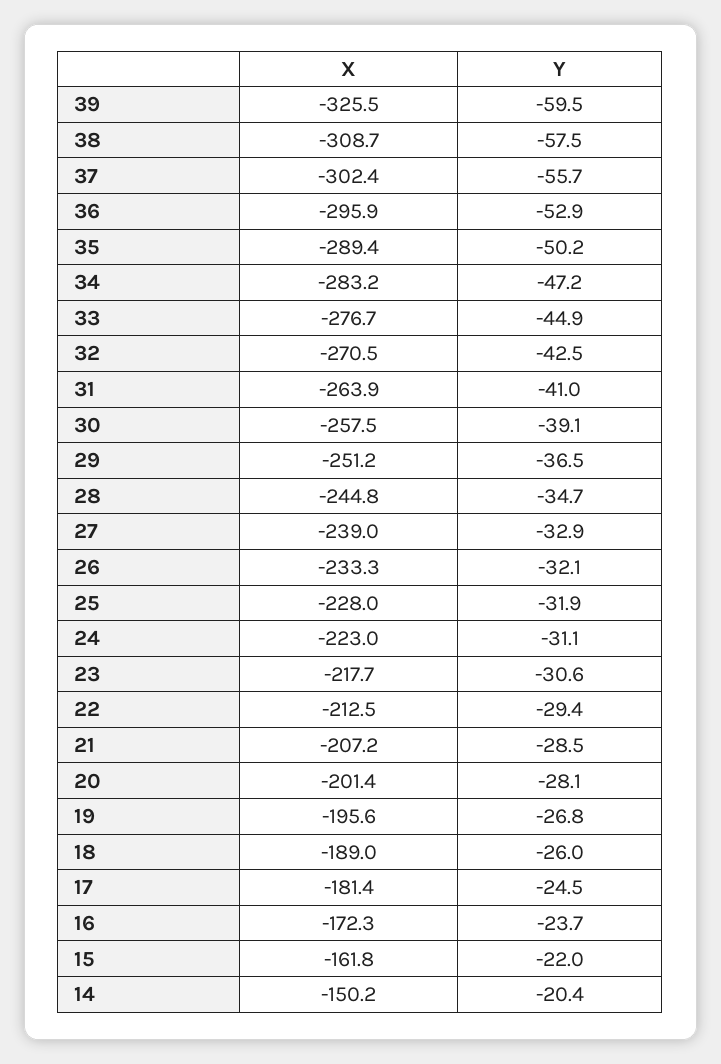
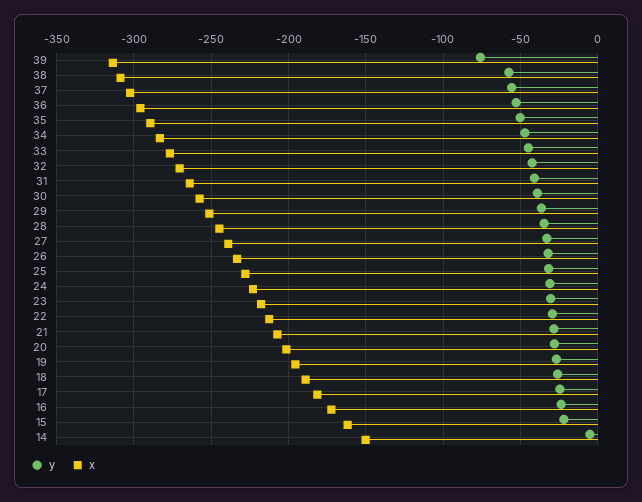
  {
    "X": {
-     "39": -325.5,
+     "39": -315,
      "38": -308.7,
      "37": -302.4,
      "36": -295.9,
      "35": -289.4,
      "34": -283.2,
      "33": -276.7,
      "32": -270.5,
      "31": -263.9,
      "30": -257.5,
      "29": -251.2,
      "28": -244.8,
      "27": -239,
      "26": -233.3,
      "25": -228,
      "24": -223,
      "23": -217.7,
      "22": -212.5,
      "21": -207.2,
      "20": -201.4,
      "19": -195.6,
      "18": -189,
      "17": -181.4,
      "16": -172.3,
      "15": -161.8,
      "14": -150.2
    },
    "Y": {
-     "39": -59.5,
+     "39": -75,
      "38": -57.5,
      "37": -55.7,
      "36": -52.9,
      "35": -50.2,
      "34": -47.2,
      "33": -44.9,
      "32": -42.5,
      "31": -41,
      "30": -39.1,
      "29": -36.5,
      "28": -34.7,
      "27": -32.9,
      "26": -32.1,
      "25": -31.9,
      "24": -31.1,
      "23": -30.6,
      "22": -29.4,
      "21": -28.5,
      "20": -28.1,
      "19": -26.8,
      "18": -26,
      "17": -24.5,
      "16": -23.7,
      "15": -22,
-     "14": -20.4
+     "14": -5
    }
  }

